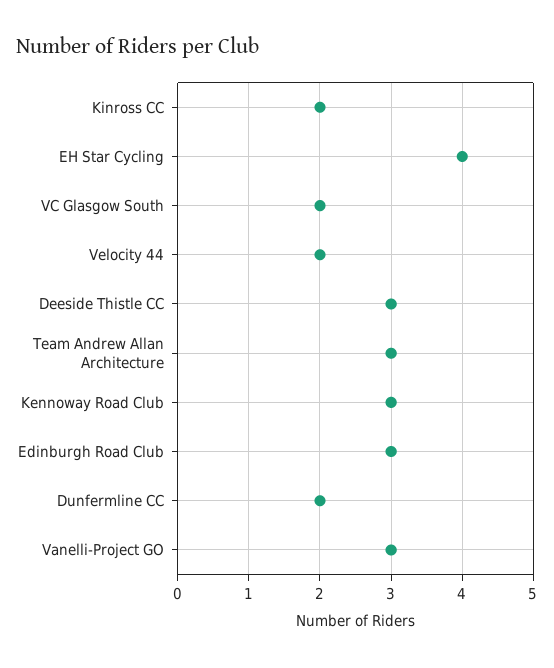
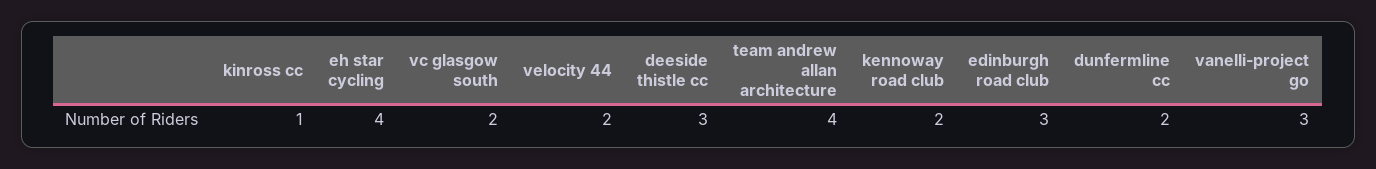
  {
-   "Kinross CC": 2,
+   "Kinross CC": 1,
    "EH Star Cycling": 4,
    "VC Glasgow South": 2,
    "Velocity 44": 2,
    "Deeside Thistle CC": 3,
-   "Team Andrew Allan Architecture": 3,
+   "Team Andrew Allan Architecture": 4,
-   "Kennoway Road Club": 3,
+   "Kennoway Road Club": 2,
    "Edinburgh Road Club": 3,
    "Dunfermline CC": 2,
    "Vanelli-Project GO": 3
  }

